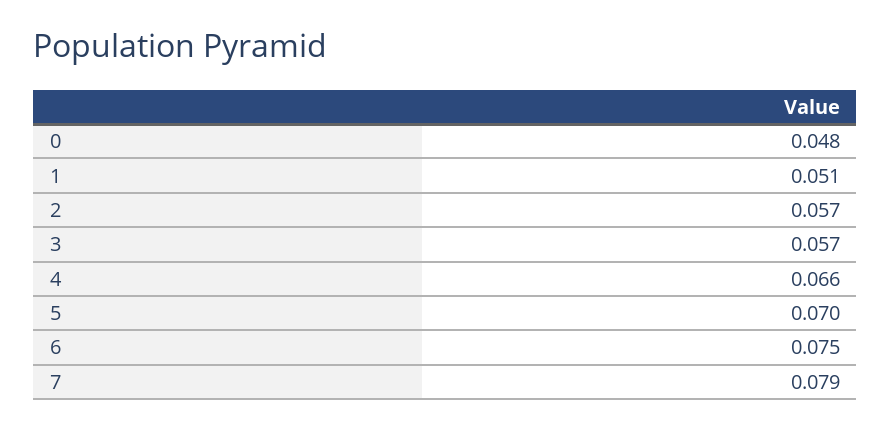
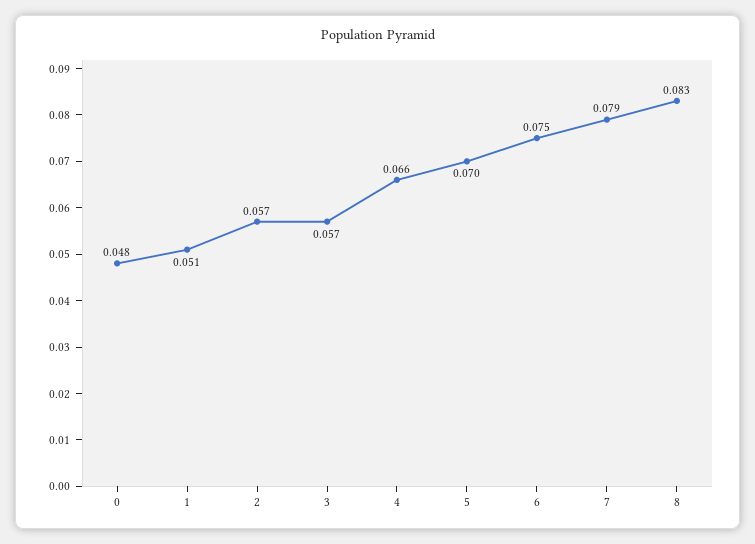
  {
    "0": 0.048,
    "1": 0.051,
    "2": 0.057,
    "3": 0.057,
    "4": 0.066,
    "5": 0.07,
    "6": 0.075,
-   "7": 0.079
+   "7": 0.079,
+   "8": 0.083
  }

